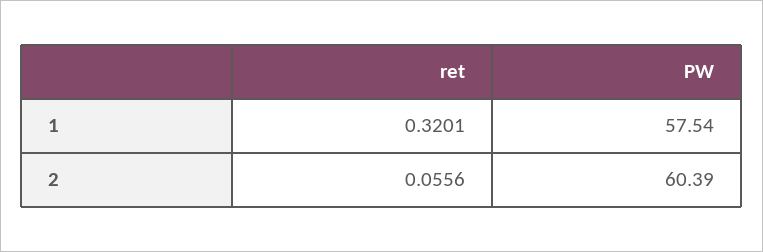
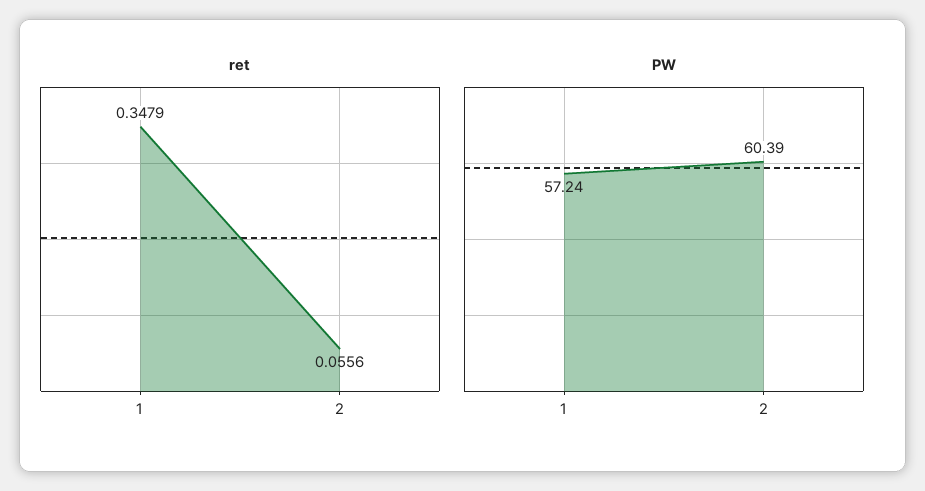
  {
    "ret": {
-     "1": 0.3201,
+     "1": 0.3479,
      "2": 0.0556
    },
    "PW": {
-     "1": 57.54,
+     "1": 57.24,
      "2": 60.39
    }
  }

